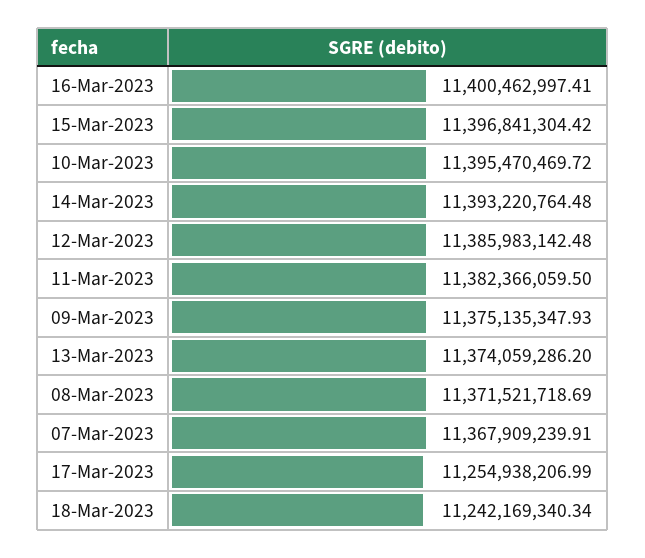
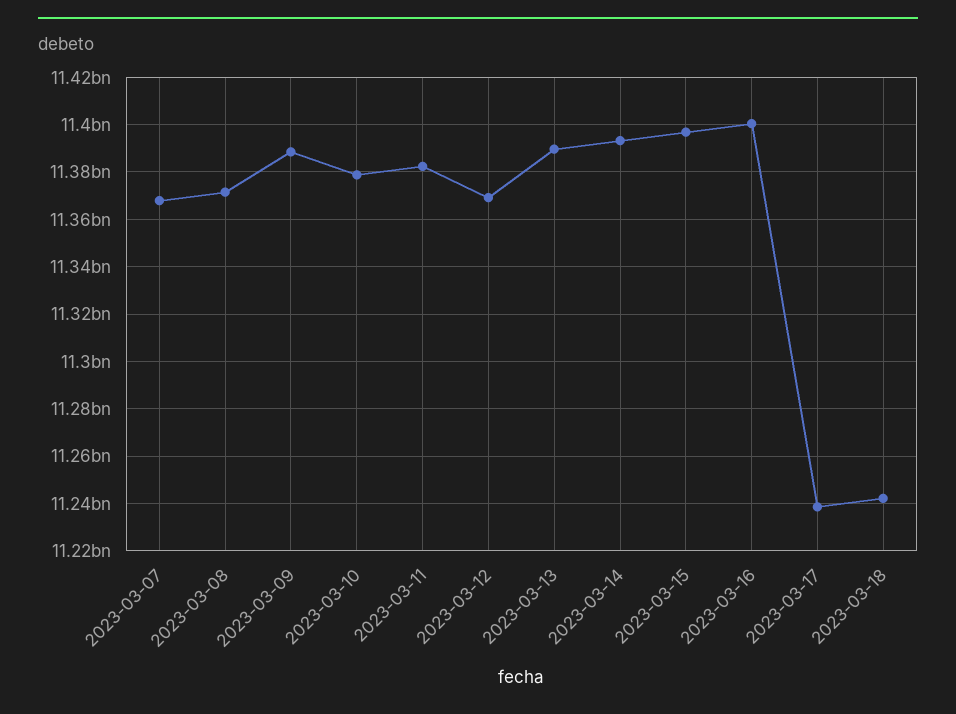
  {
    "16-Mar-2023": 11400462997.41,
    "15-Mar-2023": 11396841304.42,
-   "10-Mar-2023": 11395470469.72,
+   "10-Mar-2023": 11380000000,
    "14-Mar-2023": 11393220764.48,
-   "12-Mar-2023": 11385983142.48,
+   "12-Mar-2023": 11370000000,
    "11-Mar-2023": 11382366059.5,
-   "09-Mar-2023": 11375135347.93,
+   "09-Mar-2023": 11390000000,
-   "13-Mar-2023": 11374059286.2,
+   "13-Mar-2023": 11390000000,
    "08-Mar-2023": 11371521718.69,
    "07-Mar-2023": 11367909239.91,
-   "17-Mar-2023": 11254938206.99,
+   "17-Mar-2023": 11240000000,
    "18-Mar-2023": 11242169340.34
  }

